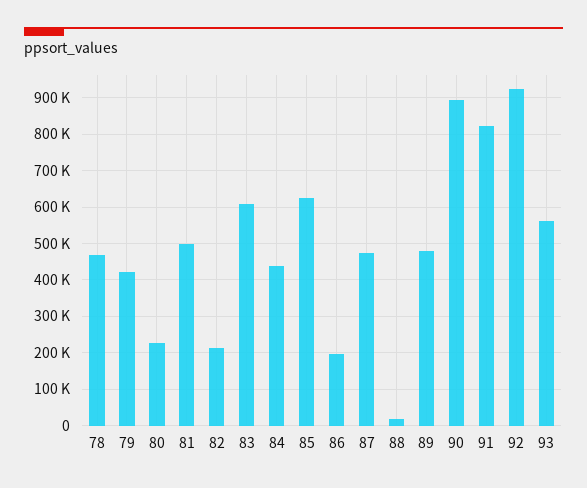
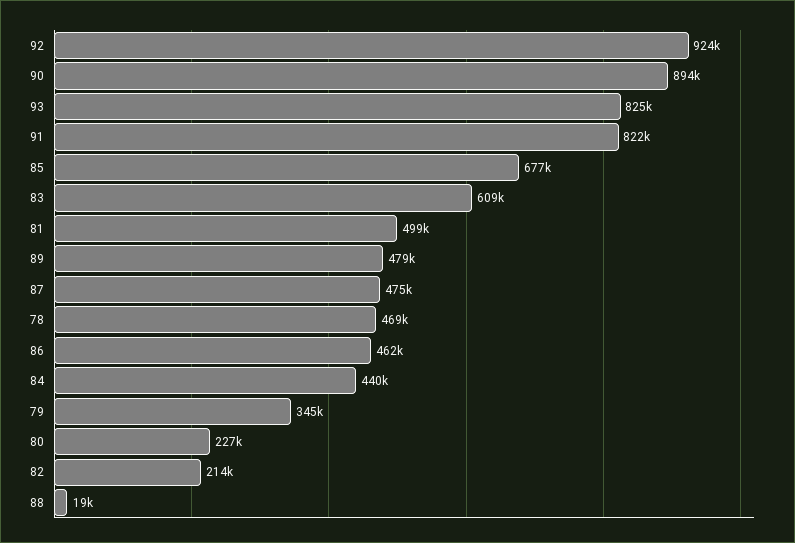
  {
    "78": 469000,
-   "79": 420000,
+   "79": 345000,
    "80": 227000,
    "81": 499000,
    "82": 214000,
    "83": 609000,
    "84": 440000,
-   "85": 620000,
+   "85": 677000,
-   "86": 200000,
+   "86": 462000,
    "87": 475000,
    "88": 19000,
    "89": 479000,
    "90": 894000,
    "91": 822000,
    "92": 924000,
-   "93": 560000
+   "93": 825000
  }

